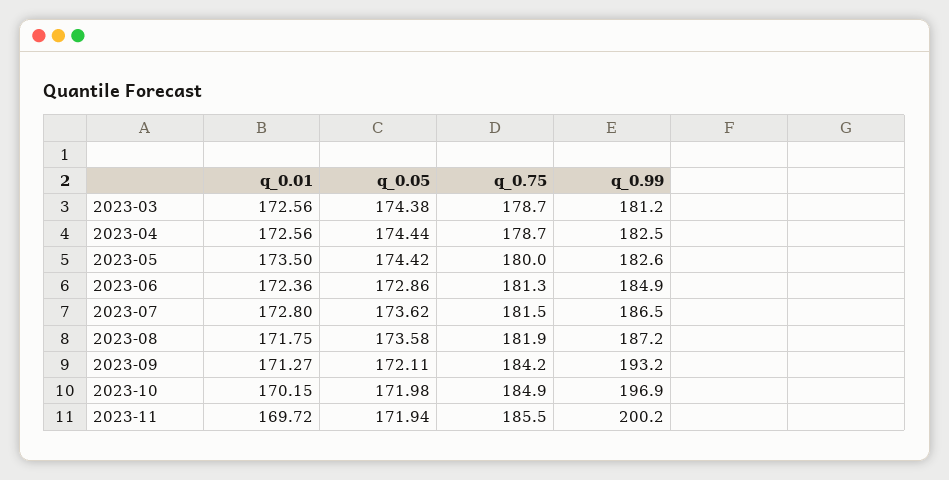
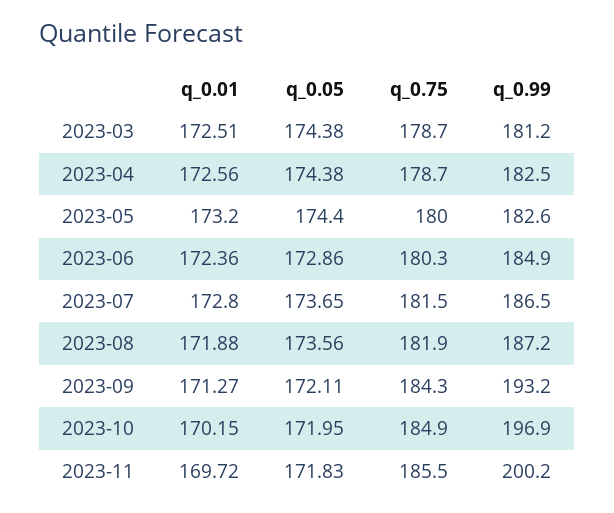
  {
    "q_0.01": {
-     "2023-03": 172.56,
+     "2023-03": 172.51,
      "2023-04": 172.56,
-     "2023-05": 173.5,
+     "2023-05": 173.2,
      "2023-06": 172.36,
      "2023-07": 172.8,
-     "2023-08": 171.75,
+     "2023-08": 171.88,
      "2023-09": 171.27,
      "2023-10": 170.15,
      "2023-11": 169.72
    },
    "q_0.05": {
      "2023-03": 174.38,
-     "2023-04": 174.44,
+     "2023-04": 174.38,
-     "2023-05": 174.42,
+     "2023-05": 174.4,
      "2023-06": 172.86,
-     "2023-07": 173.62,
+     "2023-07": 173.65,
-     "2023-08": 173.58,
+     "2023-08": 173.56,
      "2023-09": 172.11,
-     "2023-10": 171.98,
+     "2023-10": 171.95,
-     "2023-11": 171.94
+     "2023-11": 171.83
    },
    "q_0.75": {
      "2023-03": 178.7,
      "2023-04": 178.7,
      "2023-05": 180,
-     "2023-06": 181.3,
+     "2023-06": 180.3,
      "2023-07": 181.5,
      "2023-08": 181.9,
-     "2023-09": 184.2,
+     "2023-09": 184.3,
      "2023-10": 184.9,
      "2023-11": 185.5
    },
    "q_0.99": {
      "2023-03": 181.2,
      "2023-04": 182.5,
      "2023-05": 182.6,
      "2023-06": 184.9,
      "2023-07": 186.5,
      "2023-08": 187.2,
      "2023-09": 193.2,
      "2023-10": 196.9,
      "2023-11": 200.2
    }
  }

